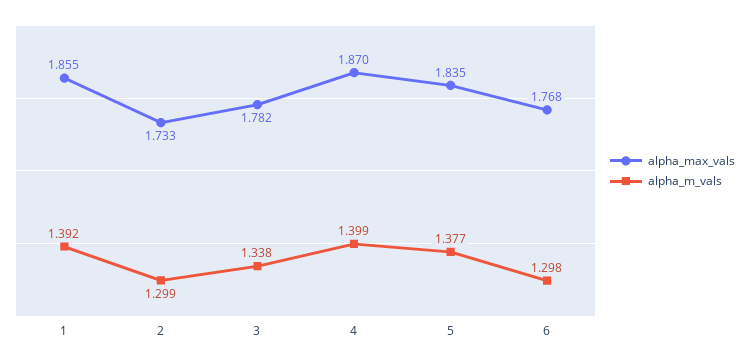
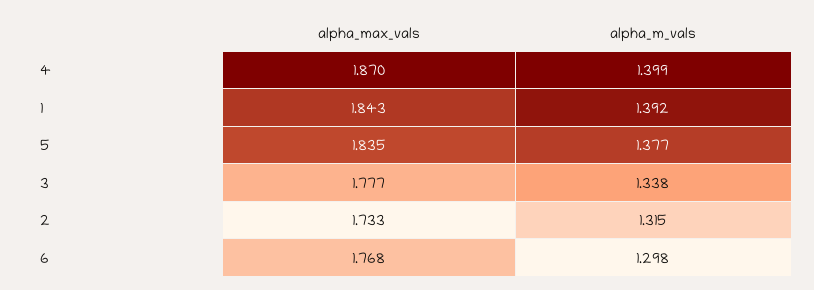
  {
    "alpha_max_vals": {
-     "1": 1.855,
+     "1": 1.843,
      "2": 1.733,
-     "3": 1.782,
+     "3": 1.777,
      "4": 1.87,
      "5": 1.835,
      "6": 1.768
    },
    "alpha_m_vals": {
      "1": 1.392,
-     "2": 1.299,
+     "2": 1.315,
      "3": 1.338,
      "4": 1.399,
      "5": 1.377,
      "6": 1.298
    }
  }

